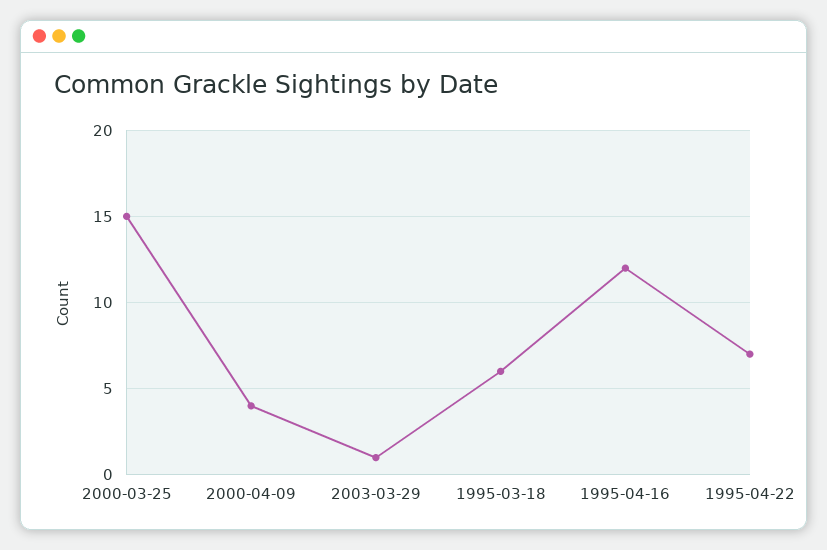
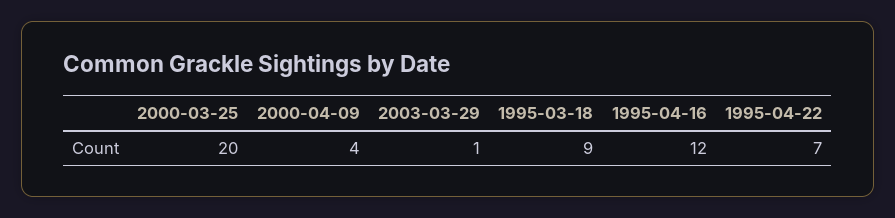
  {
-   "2000-03-25": 15,
+   "2000-03-25": 20,
    "2000-04-09": 4,
    "2003-03-29": 1,
-   "1995-03-18": 6,
+   "1995-03-18": 9,
    "1995-04-16": 12,
    "1995-04-22": 7
  }

